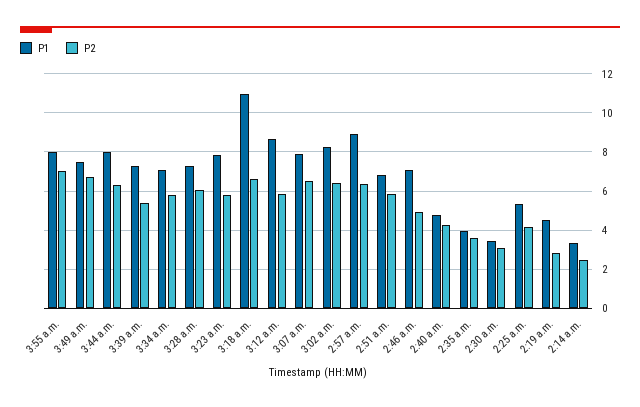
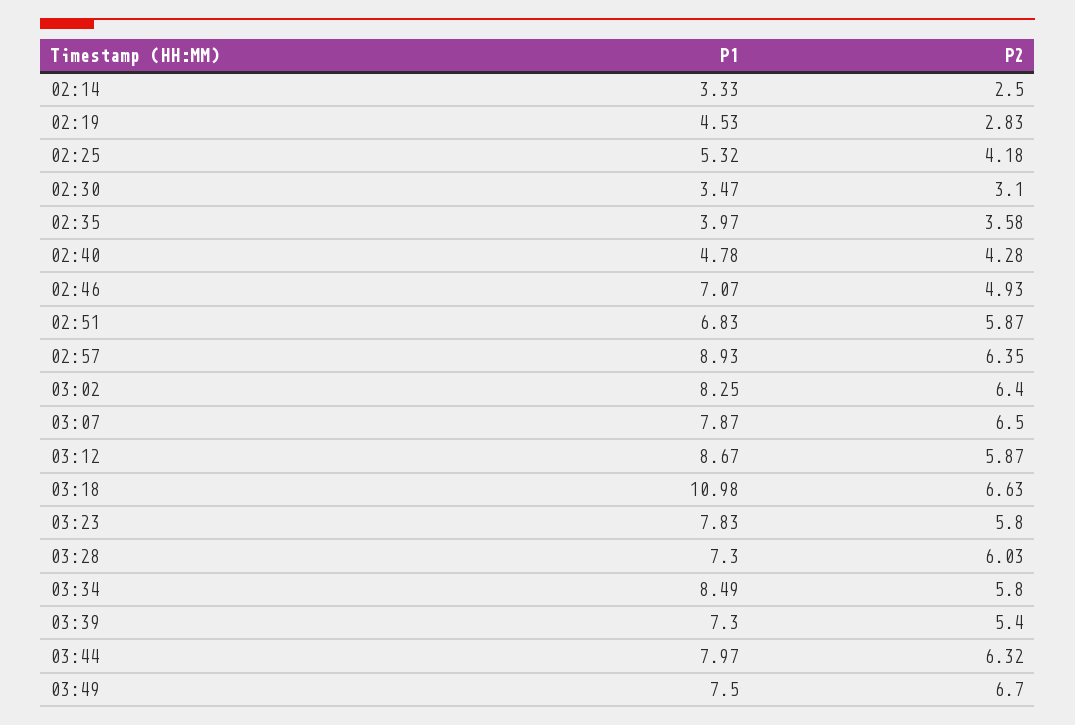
  {
    "P1": {
-     "3:55 a.m.": 8,
      "3:49 a.m.": 7.5,
      "3:44 a.m.": 7.97,
      "3:39 a.m.": 7.3,
-     "3:34 a.m.": 7,
+     "3:34 a.m.": 8.49,
      "3:28 a.m.": 7.3,
      "3:23 a.m.": 7.83,
      "3:18 a.m.": 10.98,
      "3:12 a.m.": 8.67,
      "3:07 a.m.": 7.87,
      "3:02 a.m.": 8.25,
      "2:57 a.m.": 8.93,
      "2:51 a.m.": 6.83,
      "2:46 a.m.": 7.07,
      "2:40 a.m.": 4.78,
      "2:35 a.m.": 3.97,
      "2:30 a.m.": 3.47,
      "2:25 a.m.": 5.32,
      "2:19 a.m.": 4.53,
      "2:14 a.m.": 3.33
    },
    "P2": {
-     "3:55 a.m.": 7,
      "3:49 a.m.": 6.7,
      "3:44 a.m.": 6.32,
      "3:39 a.m.": 5.4,
      "3:34 a.m.": 5.8,
      "3:28 a.m.": 6.03,
      "3:23 a.m.": 5.8,
      "3:18 a.m.": 6.63,
      "3:12 a.m.": 5.87,
      "3:07 a.m.": 6.5,
      "3:02 a.m.": 6.4,
      "2:57 a.m.": 6.35,
      "2:51 a.m.": 5.87,
      "2:46 a.m.": 4.93,
      "2:40 a.m.": 4.28,
      "2:35 a.m.": 3.58,
      "2:30 a.m.": 3.1,
      "2:25 a.m.": 4.18,
      "2:19 a.m.": 2.83,
      "2:14 a.m.": 2.5
    }
  }

